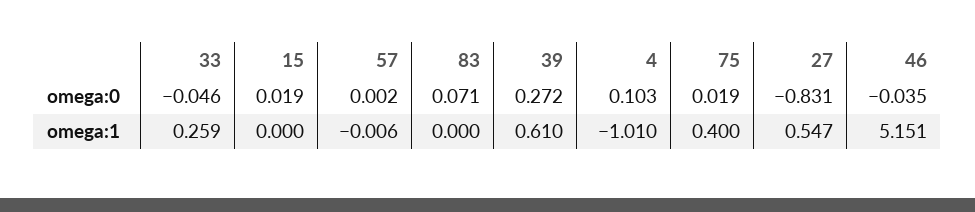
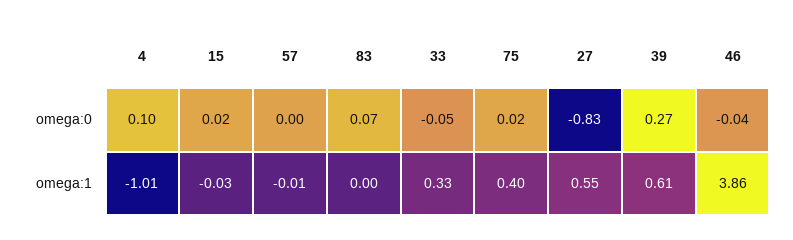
  {
    "33": {
      "omega:0": -0.046,
-     "omega:1": 0.259
+     "omega:1": 0.33
    },
    "15": {
      "omega:0": 0.019,
-     "omega:1": 0
+     "omega:1": -0.03
    },
    "57": {
      "omega:0": 0.002,
      "omega:1": -0.006
    },
    "83": {
      "omega:0": 0.071,
      "omega:1": 0
    },
    "39": {
      "omega:0": 0.272,
      "omega:1": 0.61
    },
    "4": {
      "omega:0": 0.103,
      "omega:1": -1.01
    },
    "75": {
      "omega:0": 0.019,
      "omega:1": 0.4
    },
    "27": {
      "omega:0": -0.831,
      "omega:1": 0.547
    },
    "46": {
      "omega:0": -0.035,
-     "omega:1": 5.151
+     "omega:1": 3.86
    }
  }

